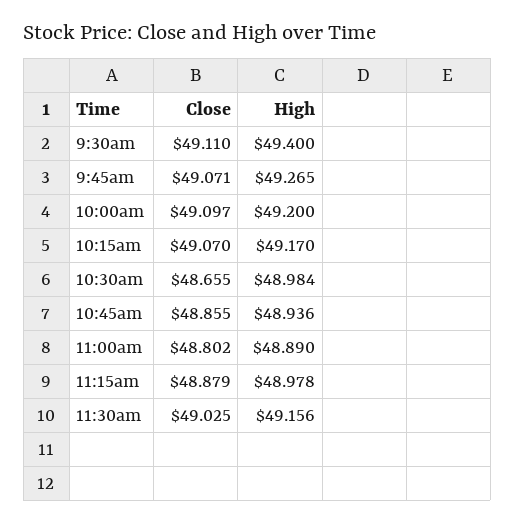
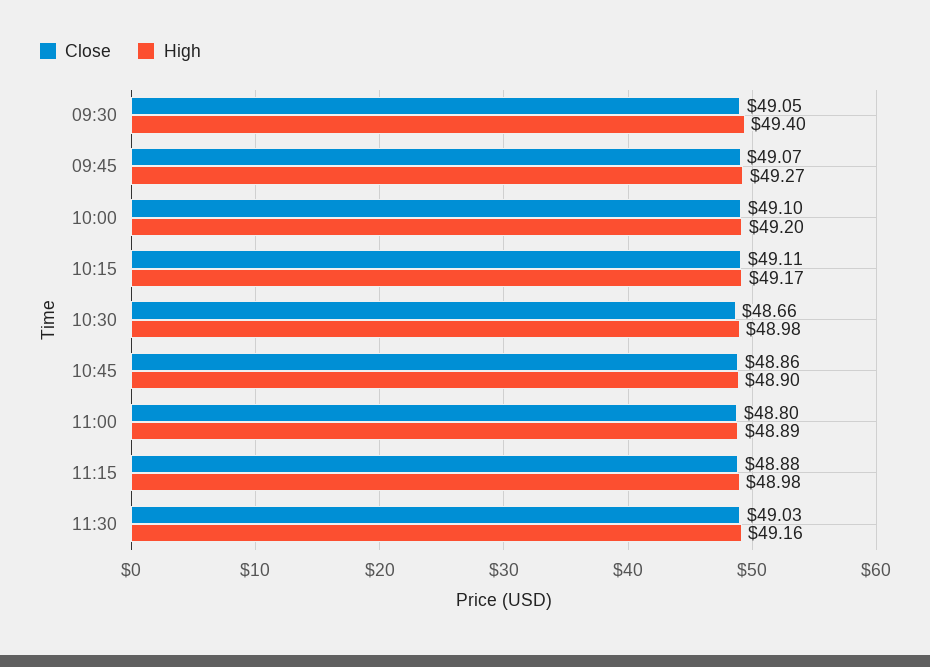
  {
    "Close": {
-     "9:30am": 49.11,
+     "9:30am": 49.05,
      "9:45am": 49.071,
      "10:00am": 49.097,
-     "10:15am": 49.07,
+     "10:15am": 49.11,
      "10:30am": 48.655,
      "10:45am": 48.855,
      "11:00am": 48.802,
      "11:15am": 48.879,
      "11:30am": 49.025
    },
    "High": {
      "9:30am": 49.4,
      "9:45am": 49.265,
      "10:00am": 49.2,
      "10:15am": 49.17,
      "10:30am": 48.984,
-     "10:45am": 48.936,
+     "10:45am": 48.9,
      "11:00am": 48.89,
      "11:15am": 48.978,
      "11:30am": 49.156
    }
  }

